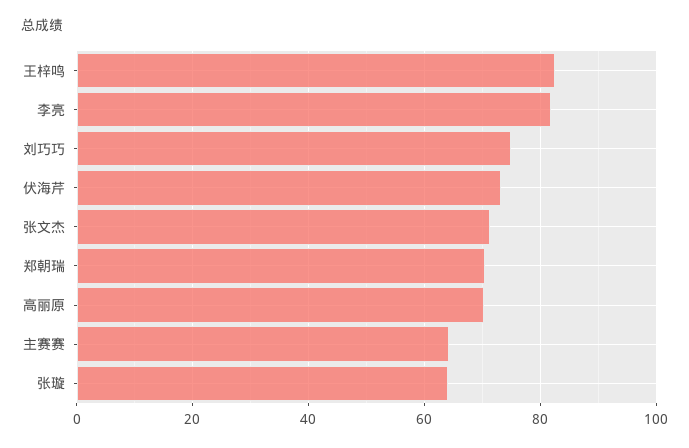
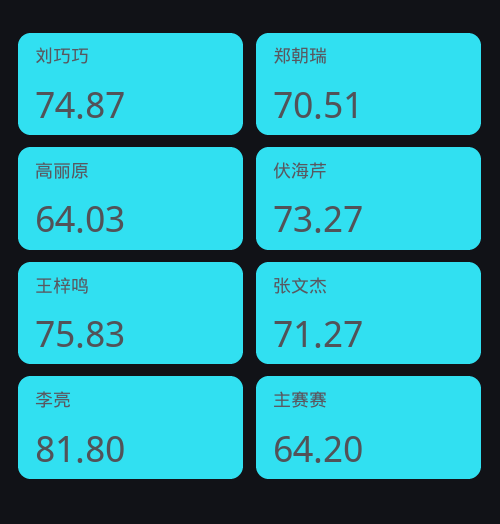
  {
-   "王梓鸣": 82,
+   "王梓鸣": 75.83,
    "李亮": 81.8,
    "刘巧巧": 74.87,
    "伏海芹": 73.27,
    "张文杰": 71.27,
    "郑朝瑞": 70.51,
-   "高丽原": 70,
+   "高丽原": 64.03,
-   "主赛赛": 64.2,
+   "主赛赛": 64.2
-   "张璇": 64
  }

